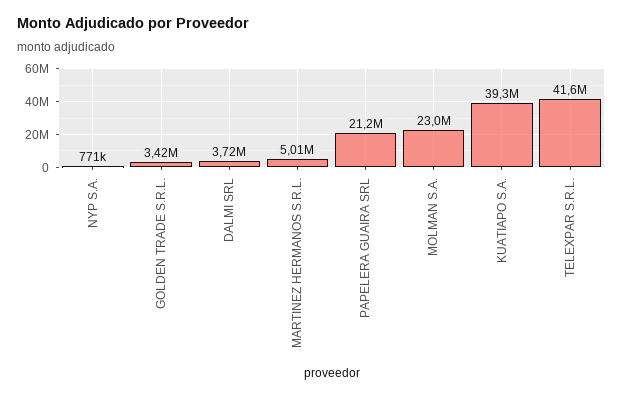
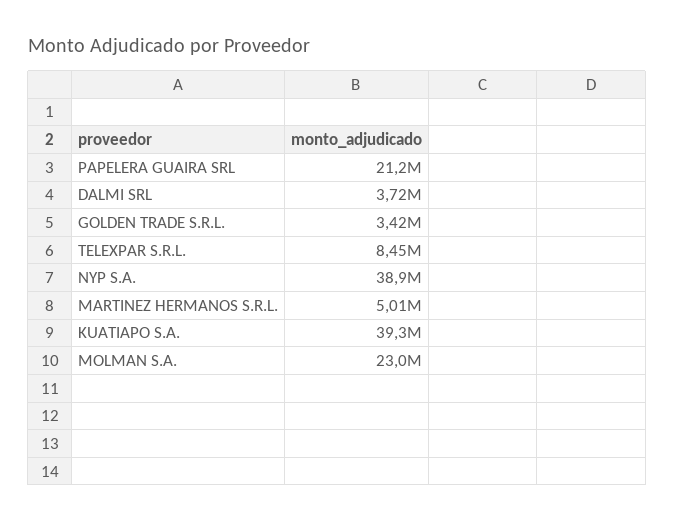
  {
-   "NYP S.A.": 771000,
+   "NYP S.A.": 38900000,
    "GOLDEN TRADE S.R.L.": 3420000,
    "DALMI SRL": 3720000,
    "MARTINEZ HERMANOS S.R.L.": 5010000,
    "PAPELERA GUAIRA SRL": 21200000,
    "MOLMAN S.A.": 23000000,
    "KUATIAPO S.A.": 39300000,
-   "TELEXPAR S.R.L.": 41600000
+   "TELEXPAR S.R.L.": 8450000
  }

